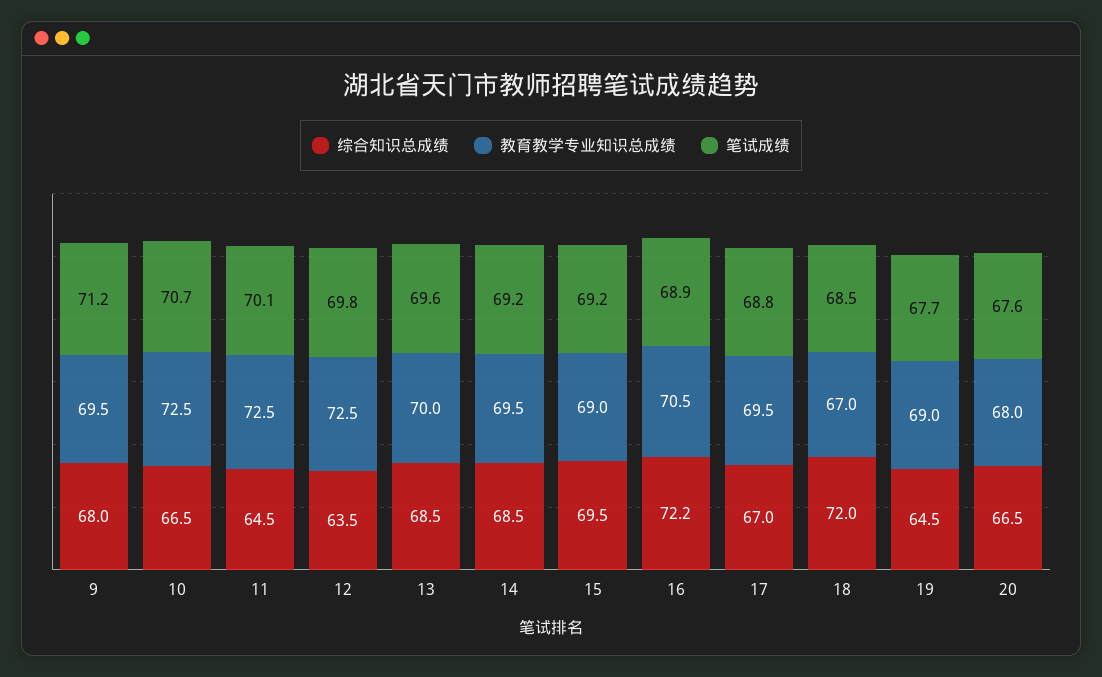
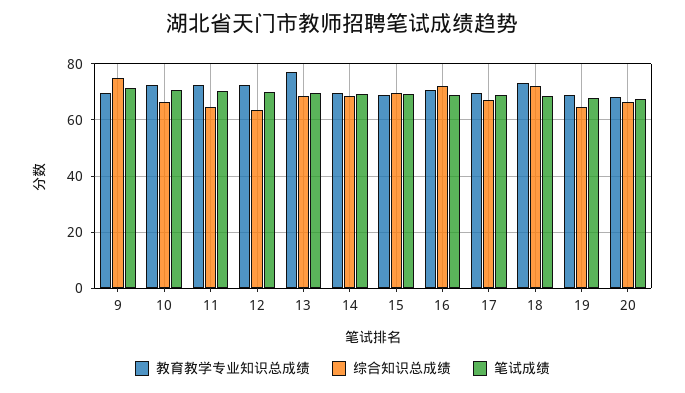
  {
    "综合知识总成绩": {
-     "9": 68,
+     "9": 75,
      "10": 66.5,
      "11": 64.5,
      "12": 63.5,
      "13": 68.5,
      "14": 68.5,
      "15": 69.5,
      "16": 72.2,
      "17": 67,
      "18": 72,
      "19": 64.5,
      "20": 66.5
    },
    "教育教学专业知识总成绩": {
      "9": 69.5,
      "10": 72.5,
      "11": 72.5,
      "12": 72.5,
-     "13": 70,
+     "13": 77.5,
      "14": 69.5,
      "15": 69,
      "16": 70.5,
      "17": 69.5,
-     "18": 67,
+     "18": 72.5,
      "19": 69,
      "20": 68
    },
    "笔试成绩": {
      "9": 71.2,
      "10": 70.7,
      "11": 70.1,
      "12": 69.8,
      "13": 69.6,
      "14": 69.2,
      "15": 69.2,
      "16": 68.9,
      "17": 68.8,
      "18": 68.5,
      "19": 67.7,
      "20": 67.6
    }
  }

